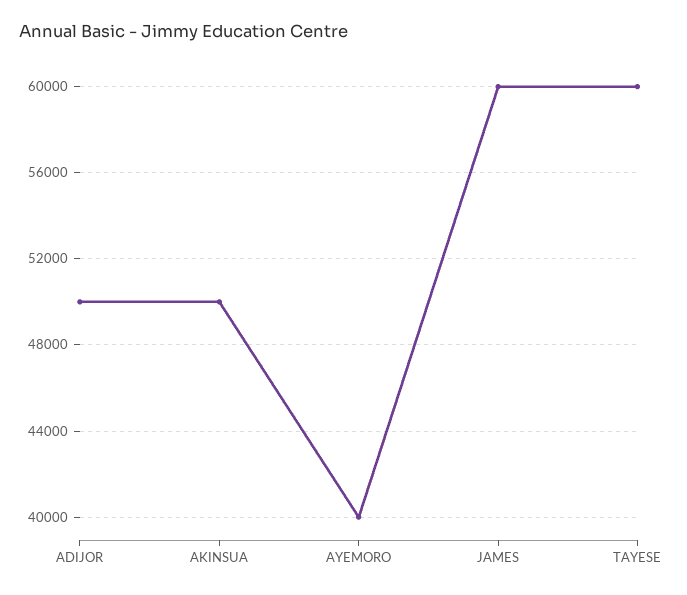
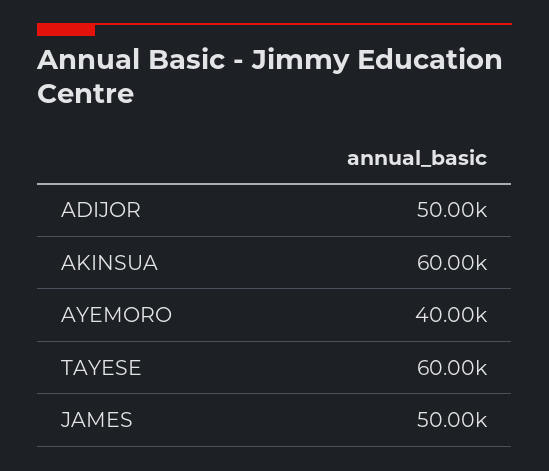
  {
    "ADIJOR": 50000,
-   "AKINSUA": 50000,
+   "AKINSUA": 60000,
    "AYEMORO": 40000,
-   "JAMES": 60000,
+   "JAMES": 50000,
    "TAYESE": 60000
  }

